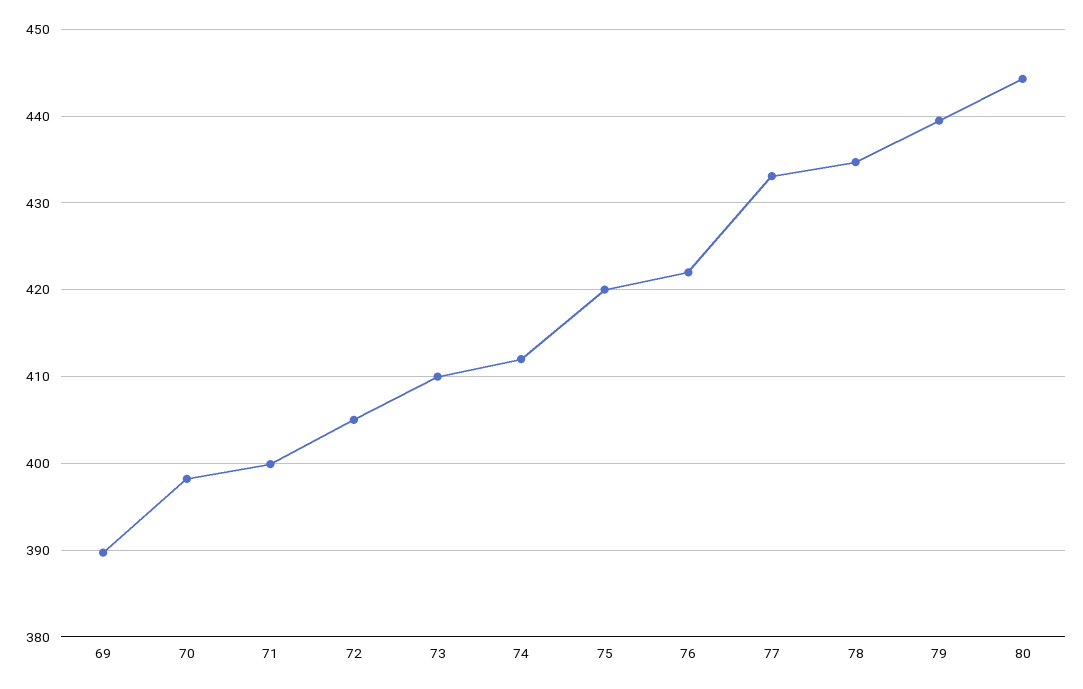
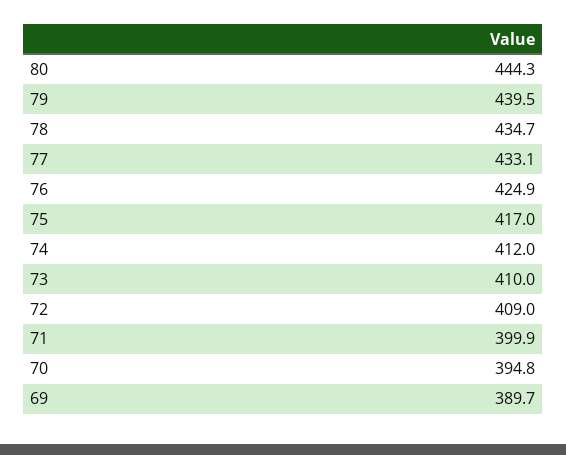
  {
    "69": 389.7,
-   "70": 398,
+   "70": 394.8,
    "71": 399.9,
-   "72": 405,
+   "72": 409,
    "73": 410,
    "74": 412,
-   "75": 420,
+   "75": 417,
-   "76": 422,
+   "76": 424.9,
    "77": 433.1,
    "78": 434.7,
    "79": 439.5,
    "80": 444.3
  }

